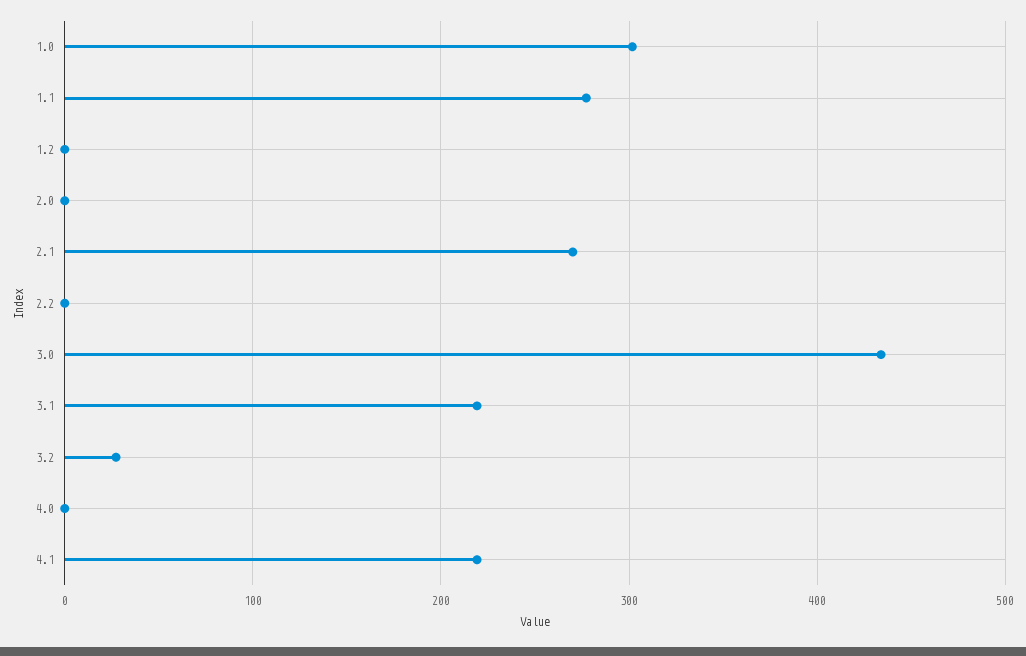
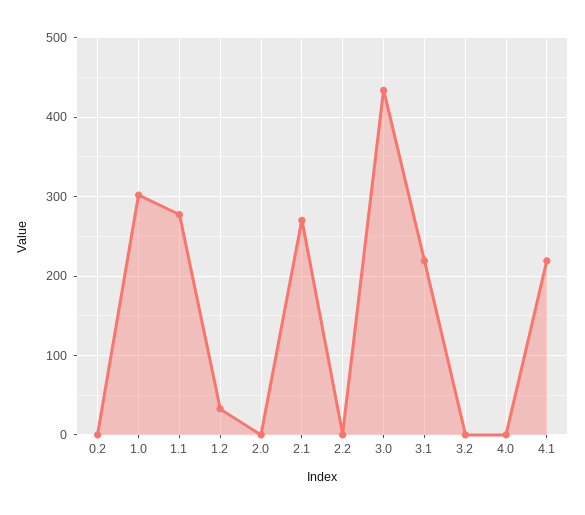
  {
    "1.0": 300,
    "1.1": 280,
-   "1.2": 0,
+   "1.2": 30,
    "2.0": 0,
    "2.1": 270,
    "2.2": 0,
    "3.0": 430,
    "3.1": 220,
-   "3.2": 30,
+   "3.2": 0,
    "4.0": 0,
-   "4.1": 220
+   "4.1": 220,
+   "0.2": 0
  }

